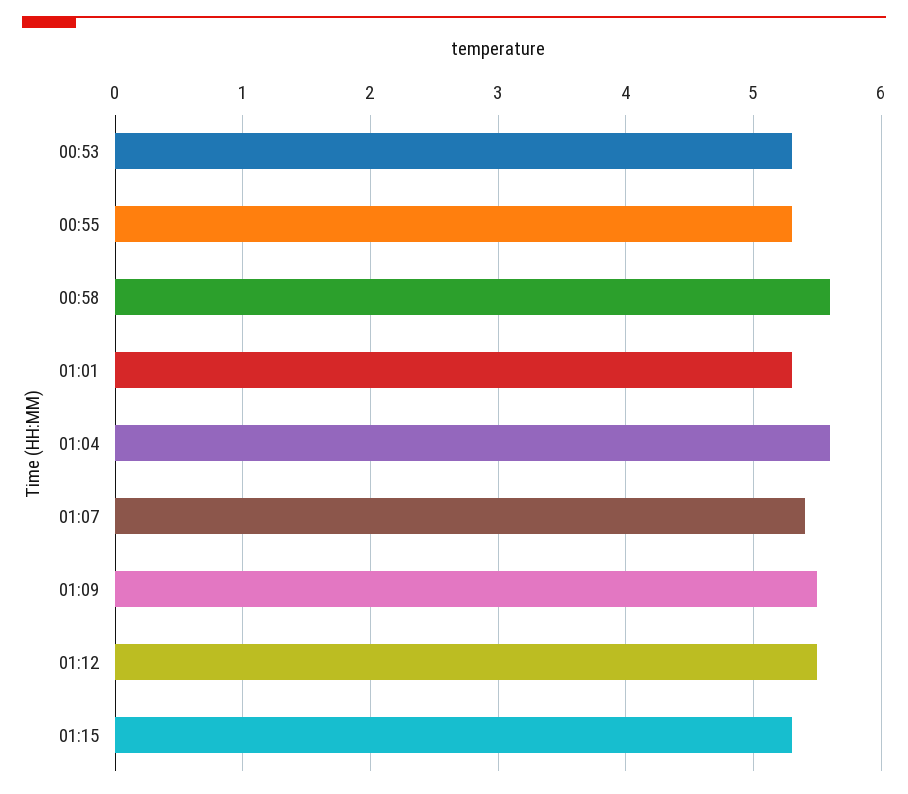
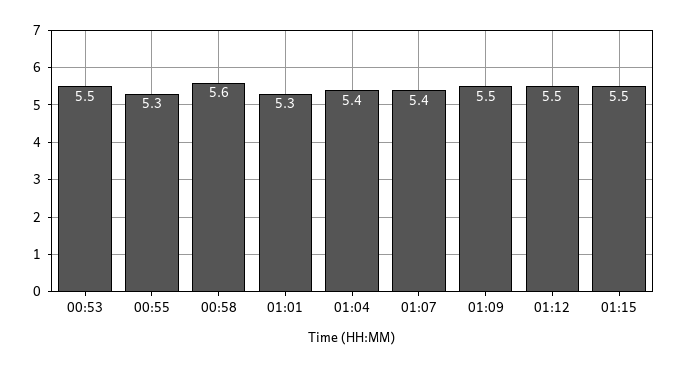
  {
-   "00:53": 5.3,
+   "00:53": 5.5,
    "00:55": 5.3,
    "00:58": 5.6,
    "01:01": 5.3,
-   "01:04": 5.6,
+   "01:04": 5.4,
    "01:07": 5.4,
    "01:09": 5.5,
    "01:12": 5.5,
-   "01:15": 5.3
+   "01:15": 5.5
  }

